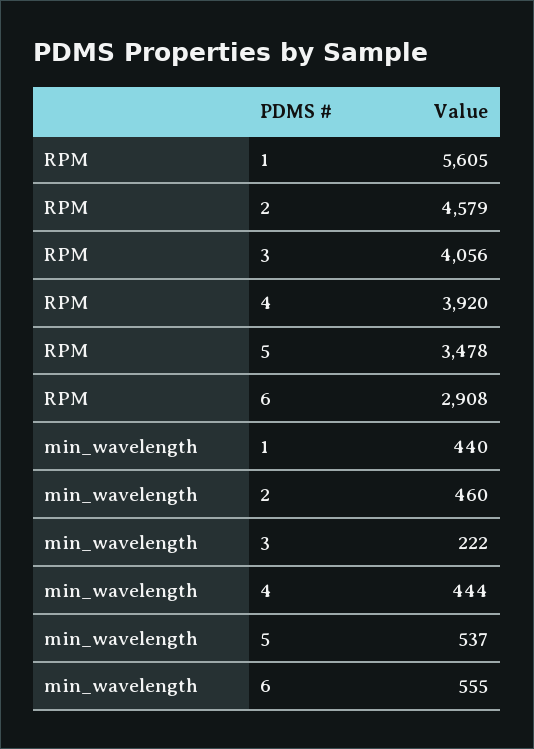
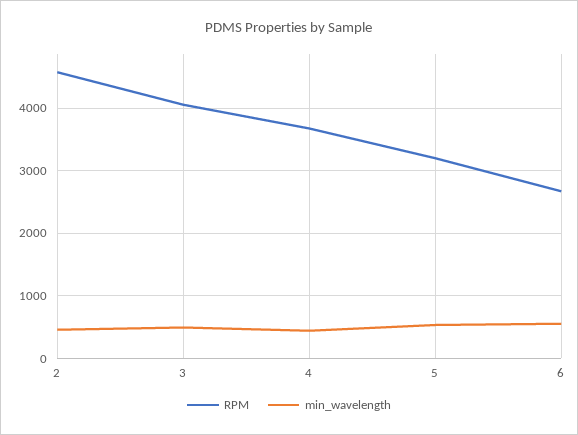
  {
    "RPM": {
-     "1": 5605,
      "2": 4579,
      "3": 4056,
-     "4": 3920,
+     "4": 3700,
-     "5": 3478,
+     "5": 3200,
-     "6": 2908
+     "6": 2700
    },
    "min_wavelength": {
-     "1": 440,
      "2": 460,
-     "3": 222,
+     "3": 500,
      "4": 444,
      "5": 537,
      "6": 555
    }
  }

